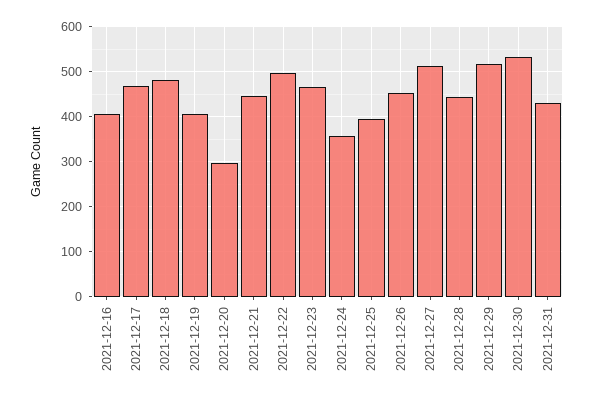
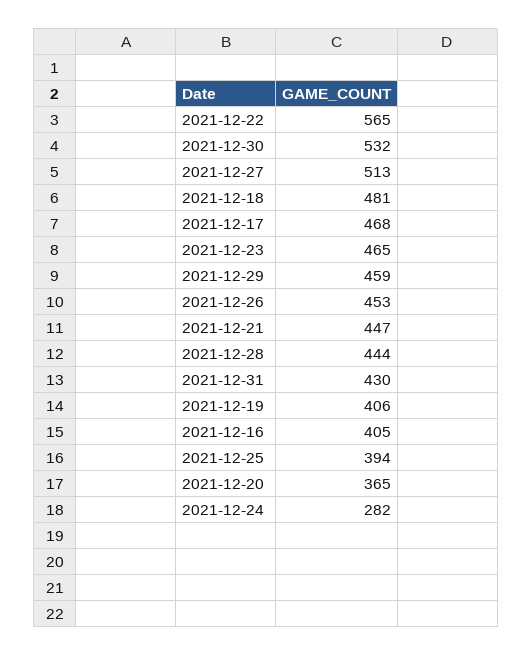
  {
    "2021-12-16": 405,
    "2021-12-17": 468,
    "2021-12-18": 481,
    "2021-12-19": 406,
-   "2021-12-20": 300,
+   "2021-12-20": 365,
    "2021-12-21": 447,
-   "2021-12-22": 500,
+   "2021-12-22": 565,
    "2021-12-23": 465,
-   "2021-12-24": 360,
+   "2021-12-24": 282,
    "2021-12-25": 394,
    "2021-12-26": 453,
    "2021-12-27": 513,
    "2021-12-28": 444,
-   "2021-12-29": 520,
+   "2021-12-29": 459,
    "2021-12-30": 532,
    "2021-12-31": 430
  }

